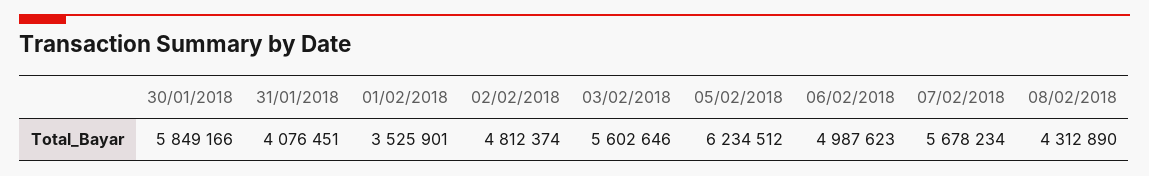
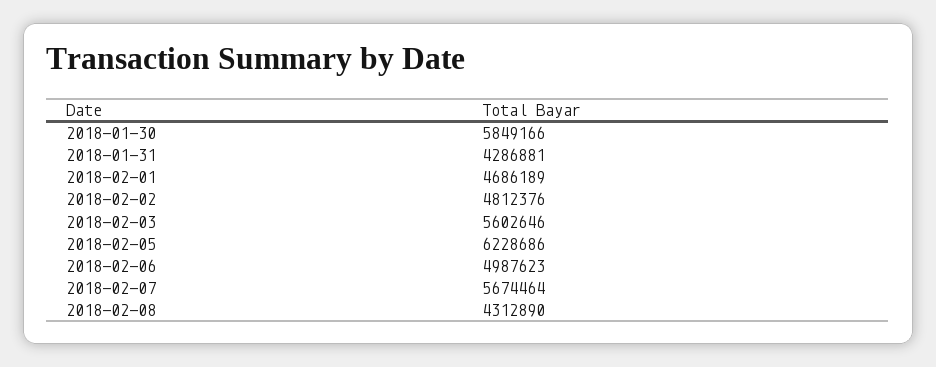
  {
    "30/01/2018": 5849166,
-   "31/01/2018": 4076451,
+   "31/01/2018": 4286881,
-   "01/02/2018": 3525901,
+   "01/02/2018": 4686189,
-   "02/02/2018": 4812374,
+   "02/02/2018": 4812376,
    "03/02/2018": 5602646,
-   "05/02/2018": 6234512,
+   "05/02/2018": 6228686,
    "06/02/2018": 4987623,
-   "07/02/2018": 5678234,
+   "07/02/2018": 5674464,
    "08/02/2018": 4312890
  }

